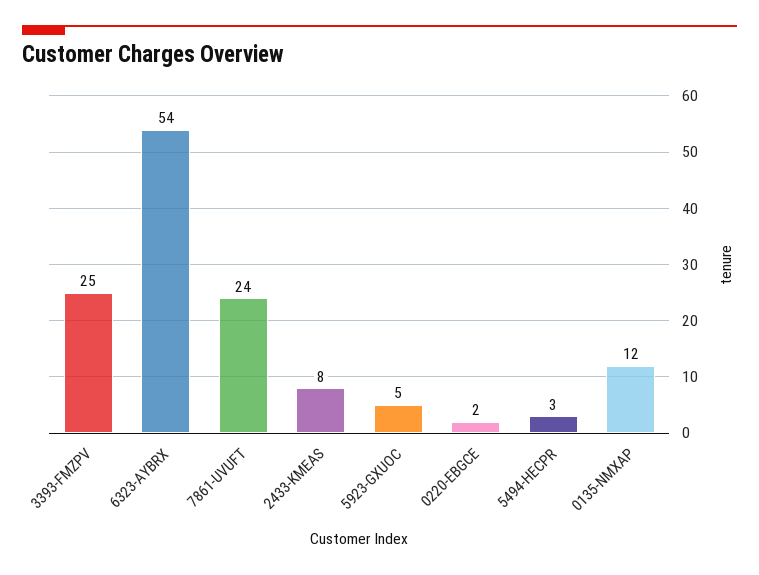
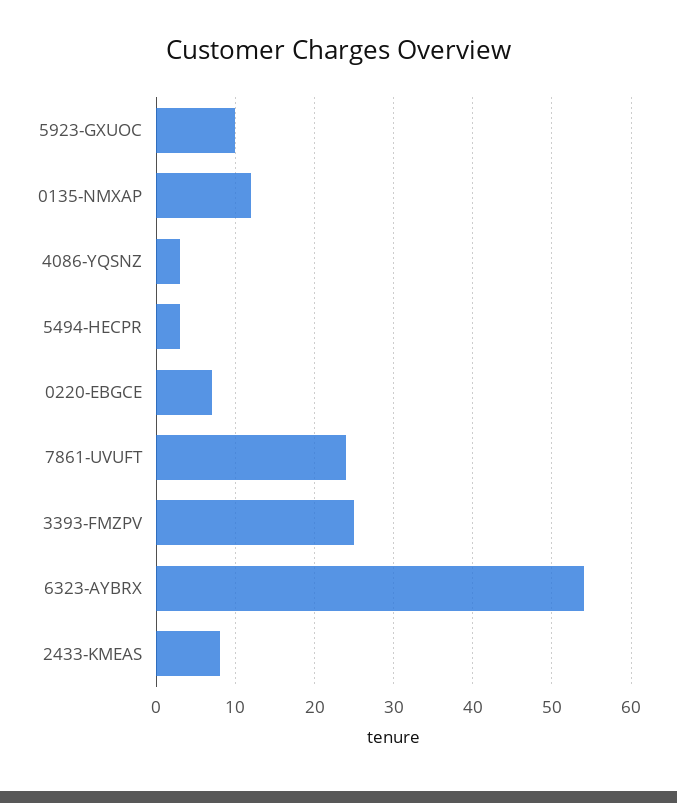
  {
    "3393-FMZPV": 25,
    "6323-AYBRX": 54,
    "7861-UVUFT": 24,
    "2433-KMEAS": 8,
-   "5923-GXUOC": 5,
+   "5923-GXUOC": 10,
-   "0220-EBGCE": 2,
+   "0220-EBGCE": 7,
    "5494-HECPR": 3,
-   "0135-NMXAP": 12
+   "0135-NMXAP": 12,
+   "4086-YQSNZ": 3
  }

